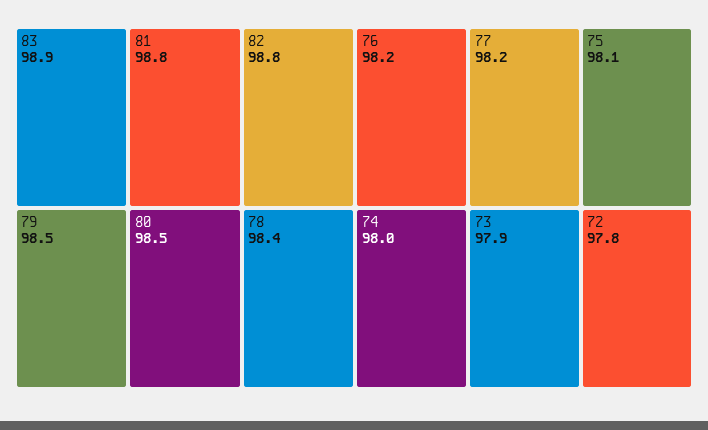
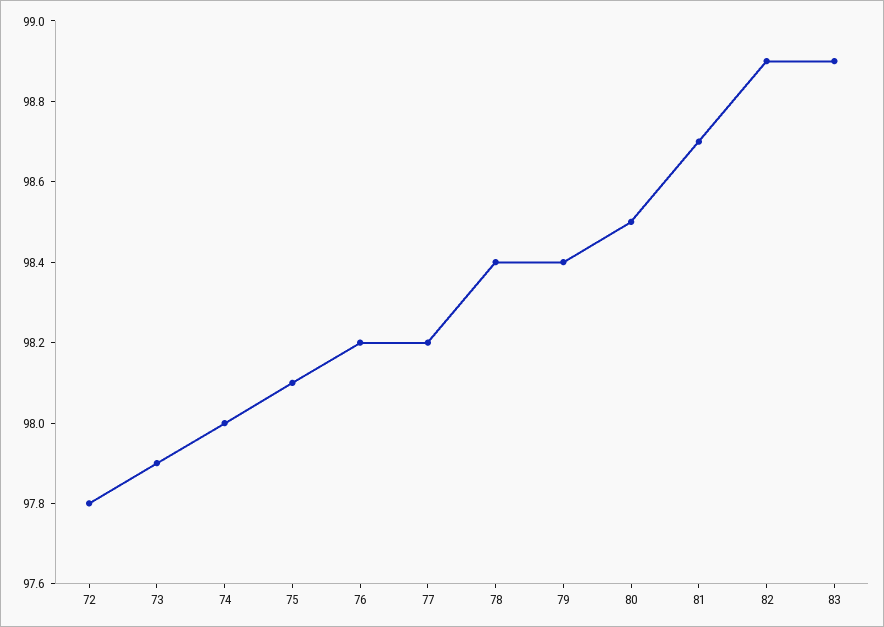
  {
    "83": 98.9,
-   "81": 98.8,
+   "81": 98.7,
-   "82": 98.8,
+   "82": 98.9,
-   "79": 98.5,
+   "79": 98.4,
    "80": 98.5,
    "78": 98.4,
    "76": 98.2,
    "77": 98.2,
    "75": 98.1,
    "74": 98,
    "73": 97.9,
    "72": 97.8
  }

